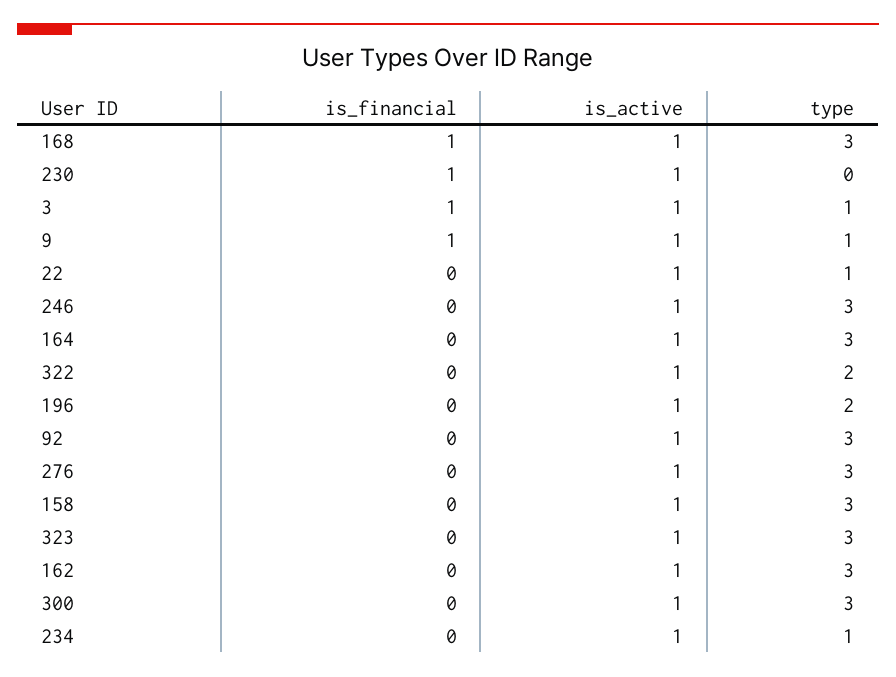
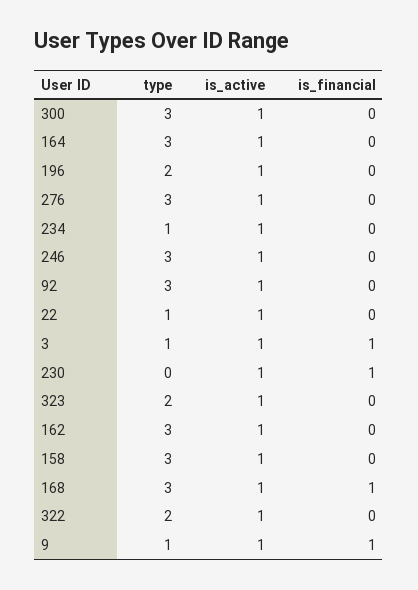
  {
    "is_financial": {
      "168": 1,
      "230": 1,
      "3": 1,
      "9": 1,
      "22": 0,
      "246": 0,
      "164": 0,
      "322": 0,
      "196": 0,
      "92": 0,
      "276": 0,
      "158": 0,
      "323": 0,
      "162": 0,
      "300": 0,
      "234": 0
    },
    "is_active": {
      "168": 1,
      "230": 1,
      "3": 1,
      "9": 1,
      "22": 1,
      "246": 1,
      "164": 1,
      "322": 1,
      "196": 1,
      "92": 1,
      "276": 1,
      "158": 1,
      "323": 1,
      "162": 1,
      "300": 1,
      "234": 1
    },
    "type": {
      "168": 3,
      "230": 0,
      "3": 1,
      "9": 1,
      "22": 1,
      "246": 3,
      "164": 3,
      "322": 2,
      "196": 2,
      "92": 3,
      "276": 3,
      "158": 3,
-     "323": 3,
+     "323": 2,
      "162": 3,
      "300": 3,
      "234": 1
    }
  }

